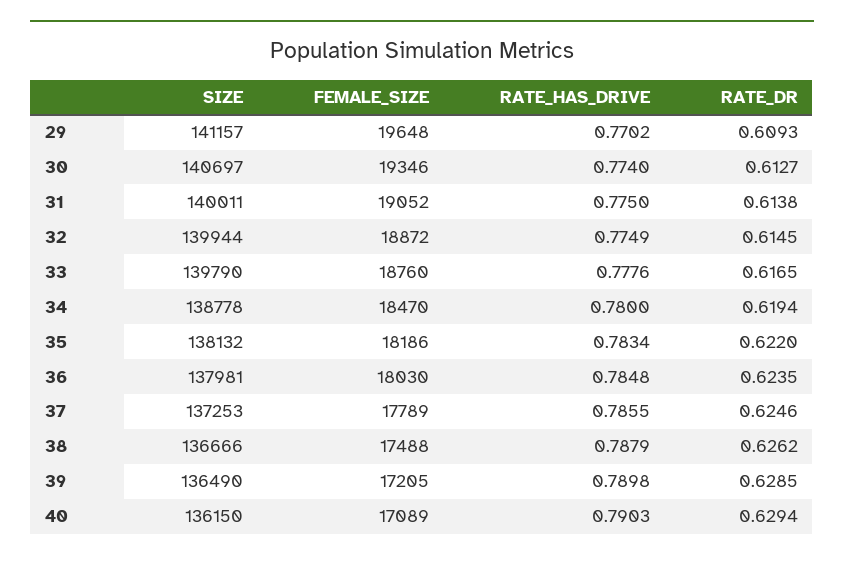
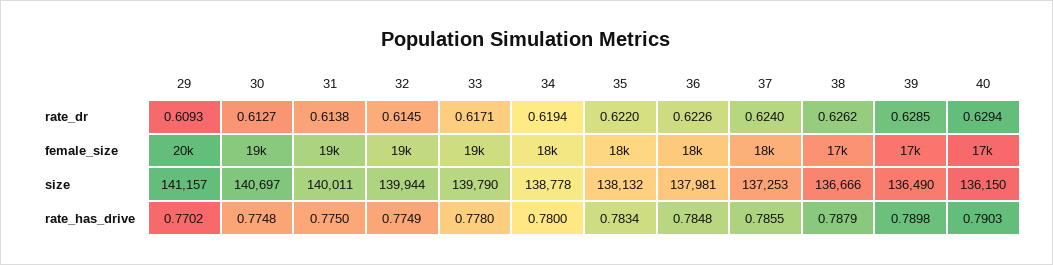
  {
    "SIZE": {
      "29": 141157,
      "30": 140697,
      "31": 140011,
      "32": 139944,
      "33": 139790,
      "34": 138778,
      "35": 138132,
      "36": 137981,
      "37": 137253,
      "38": 136666,
      "39": 136490,
      "40": 136150
    },
    "FEMALE_SIZE": {
      "29": 19648,
      "30": 19346,
      "31": 19052,
      "32": 18872,
      "33": 18760,
      "34": 18470,
      "35": 18186,
      "36": 18030,
      "37": 17789,
      "38": 17488,
      "39": 17205,
      "40": 17089
    },
    "RATE_HAS_DRIVE": {
      "29": 0.7702,
-     "30": 0.774,
+     "30": 0.7748,
      "31": 0.775,
      "32": 0.7749,
-     "33": 0.7776,
+     "33": 0.778,
      "34": 0.78,
      "35": 0.7834,
      "36": 0.7848,
      "37": 0.7855,
      "38": 0.7879,
      "39": 0.7898,
      "40": 0.7903
    },
    "RATE_DR": {
      "29": 0.6093,
      "30": 0.6127,
      "31": 0.6138,
      "32": 0.6145,
-     "33": 0.6165,
+     "33": 0.6171,
      "34": 0.6194,
      "35": 0.622,
-     "36": 0.6235,
+     "36": 0.6226,
-     "37": 0.6246,
+     "37": 0.624,
      "38": 0.6262,
      "39": 0.6285,
      "40": 0.6294
    }
  }

